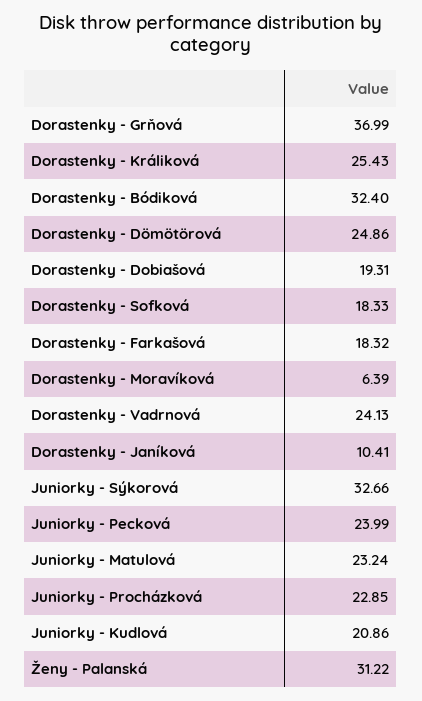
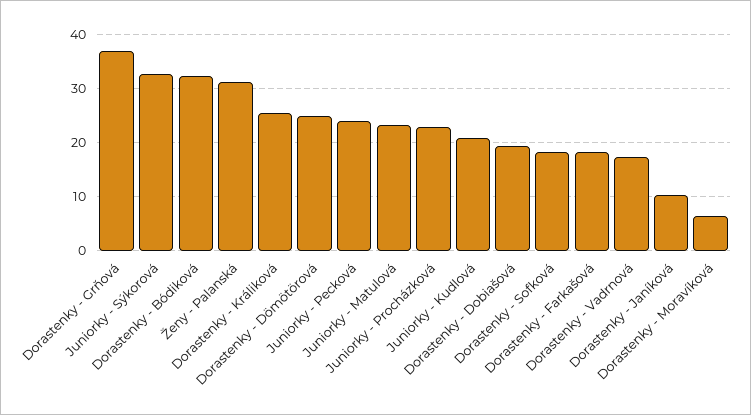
  {
    "Dorastenky - Grňová": 36.99,
    "Dorastenky - Králiková": 25.43,
    "Dorastenky - Bódiková": 32.4,
    "Dorastenky - Dömötörová": 24.86,
    "Dorastenky - Dobiašová": 19.31,
    "Dorastenky - Sofková": 18.33,
    "Dorastenky - Farkašová": 18.32,
    "Dorastenky - Moravíková": 6.39,
-   "Dorastenky - Vadrnová": 24.13,
+   "Dorastenky - Vadrnová": 18,
    "Dorastenky - Janíková": 10.41,
    "Juniorky - Sýkorová": 32.66,
    "Juniorky - Pecková": 23.99,
    "Juniorky - Matulová": 23.24,
    "Juniorky - Procházková": 22.85,
    "Juniorky - Kudlová": 20.86,
    "Ženy - Palanská": 31.22
  }

